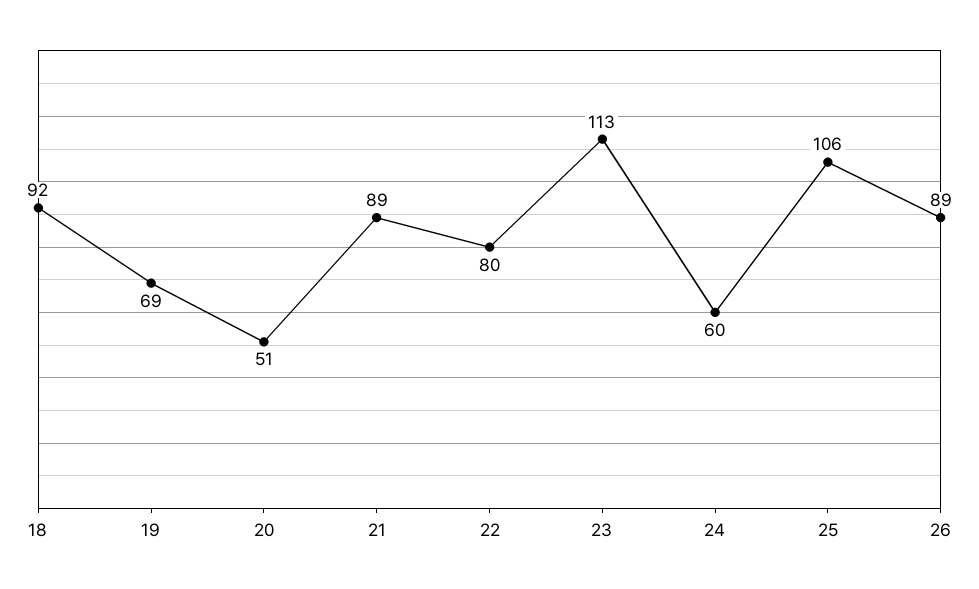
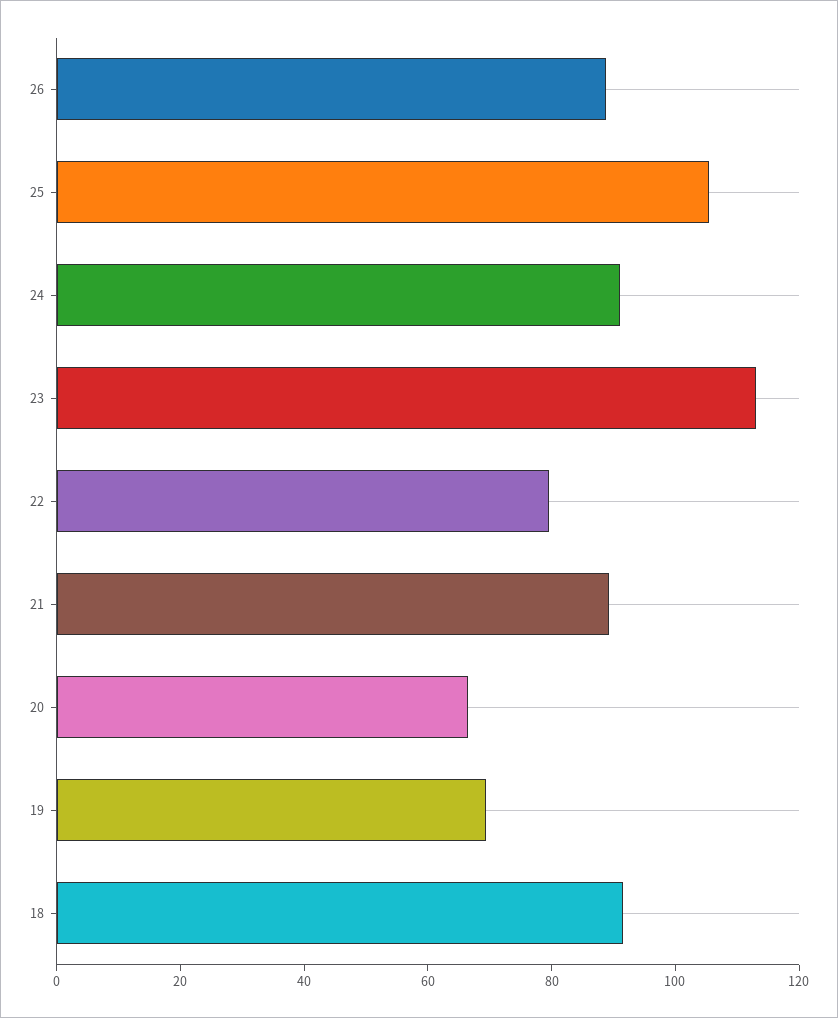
  {
    "18": 92,
    "19": 69,
-   "20": 51,
+   "20": 65,
    "21": 89,
    "22": 80,
    "23": 113,
-   "24": 60,
+   "24": 90,
    "25": 106,
    "26": 89
  }

